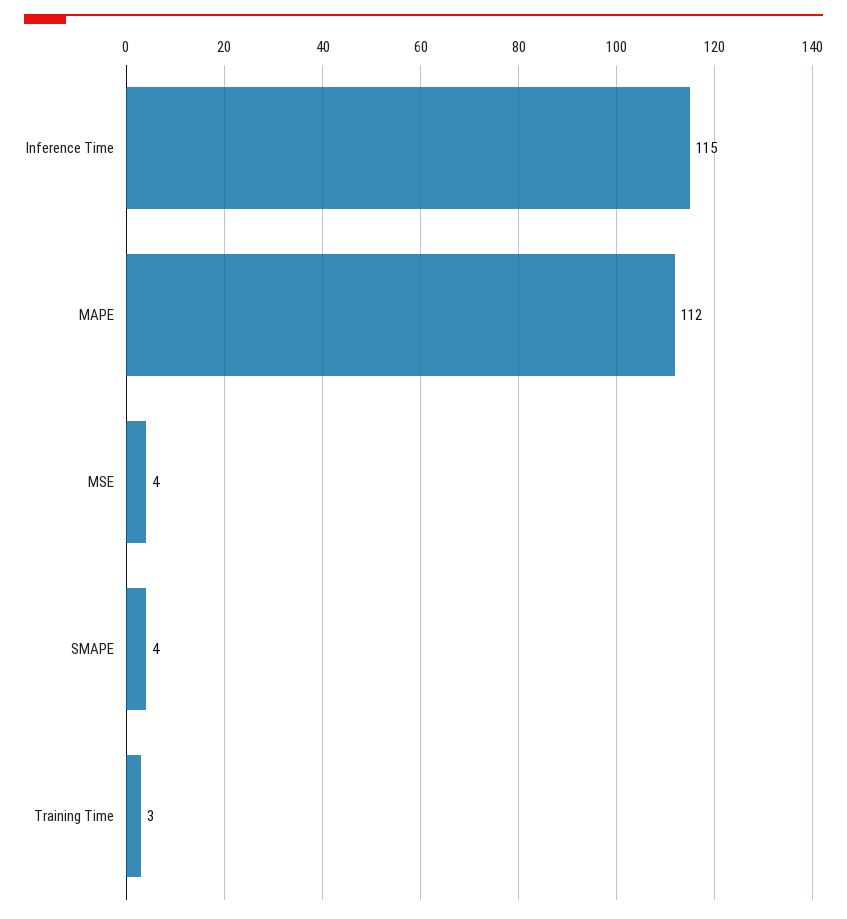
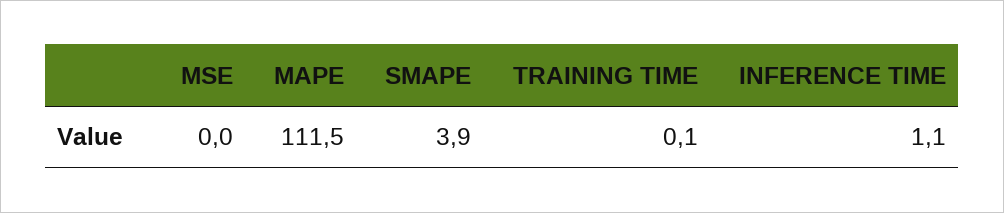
  {
-   "Inference Time": 115,
+   "Inference Time": 1.1,
    "MAPE": 111.5,
-   "MSE": 4,
+   "MSE": 0,
    "SMAPE": 3.9,
-   "Training Time": 3
+   "Training Time": 0.1
  }

